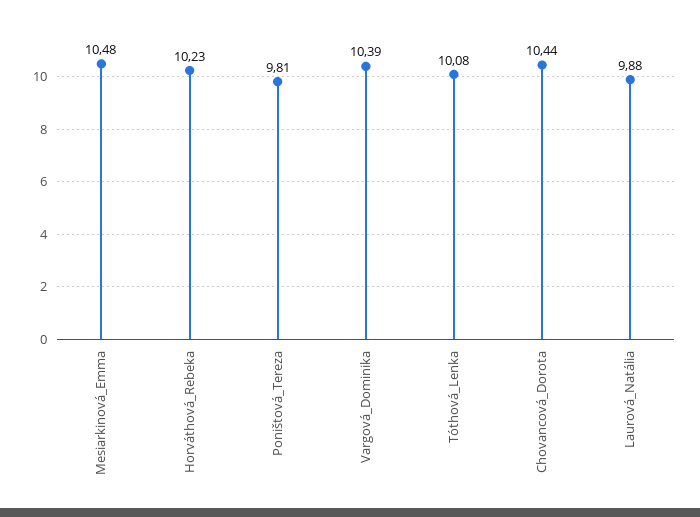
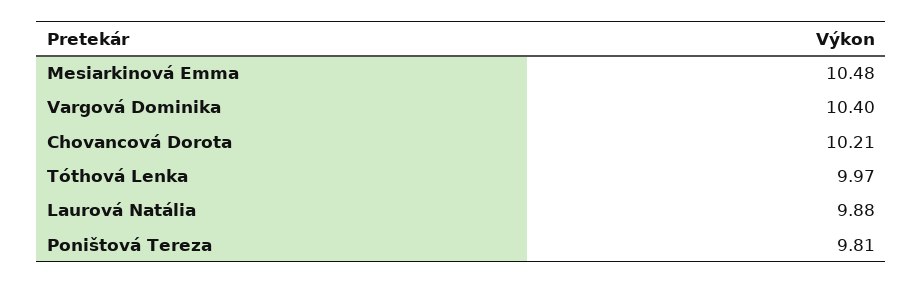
  {
    "Mesiarkinová_Emma": 10.48,
-   "Horváthová_Rebeka": 10.23,
    "Poništová_Tereza": 9.81,
-   "Vargová_Dominika": 10.39,
+   "Vargová_Dominika": 10.4,
-   "Tóthová_Lenka": 10.08,
+   "Tóthová_Lenka": 9.97,
-   "Chovancová_Dorota": 10.44,
+   "Chovancová_Dorota": 10.21,
    "Laurová_Natália": 9.88
  }

